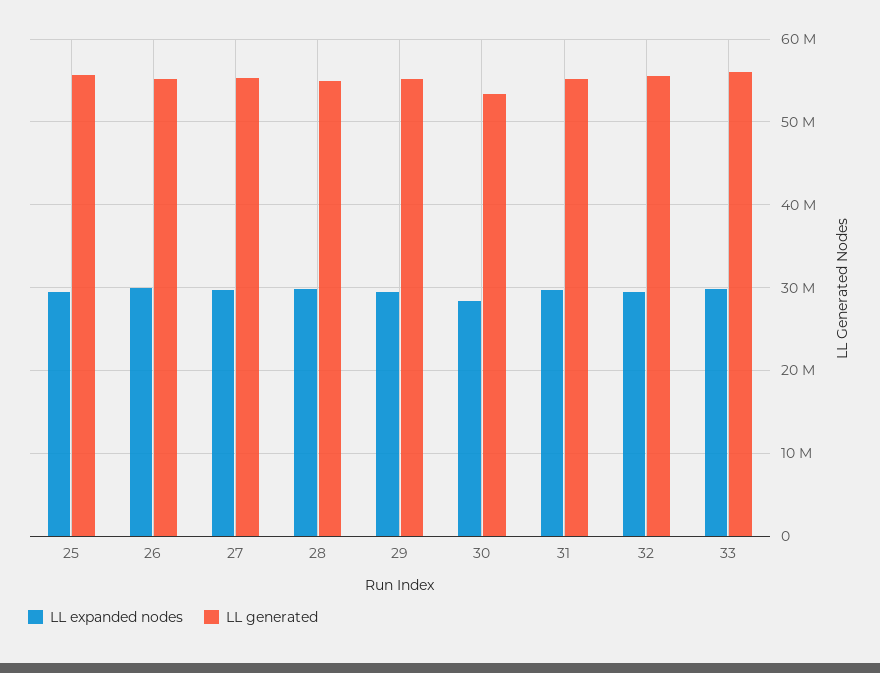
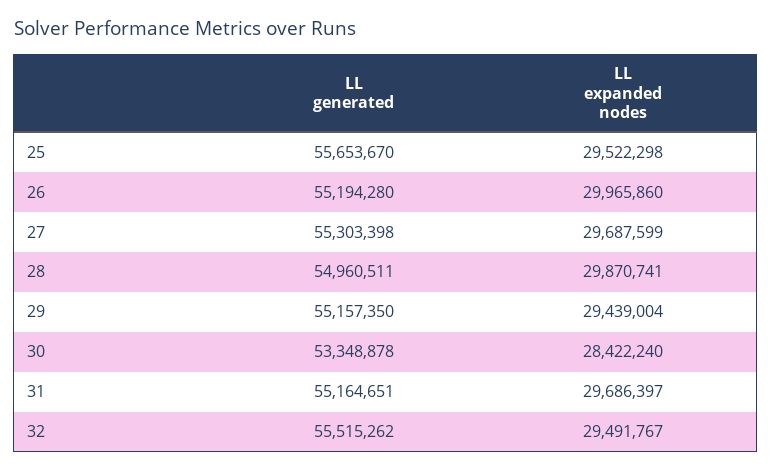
  {
    "LL expanded nodes": {
      "25": 29522298,
      "26": 29965860,
      "27": 29687599,
      "28": 29870741,
      "29": 29439004,
      "30": 28422240,
      "31": 29686397,
-     "32": 29491767,
+     "32": 29491767
-     "33": 30000000
    },
    "LL generated": {
      "25": 55653670,
      "26": 55194280,
      "27": 55303398,
      "28": 54960511,
      "29": 55157350,
      "30": 53348878,
      "31": 55164651,
-     "32": 55515262,
+     "32": 55515262
-     "33": 56000000
    }
  }

